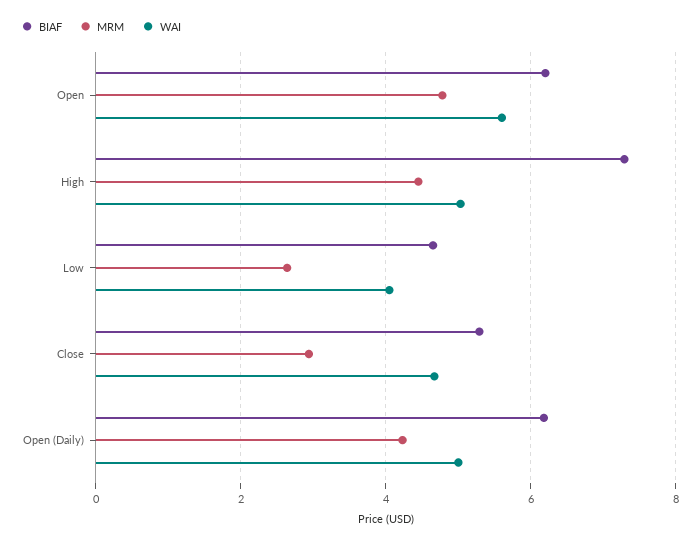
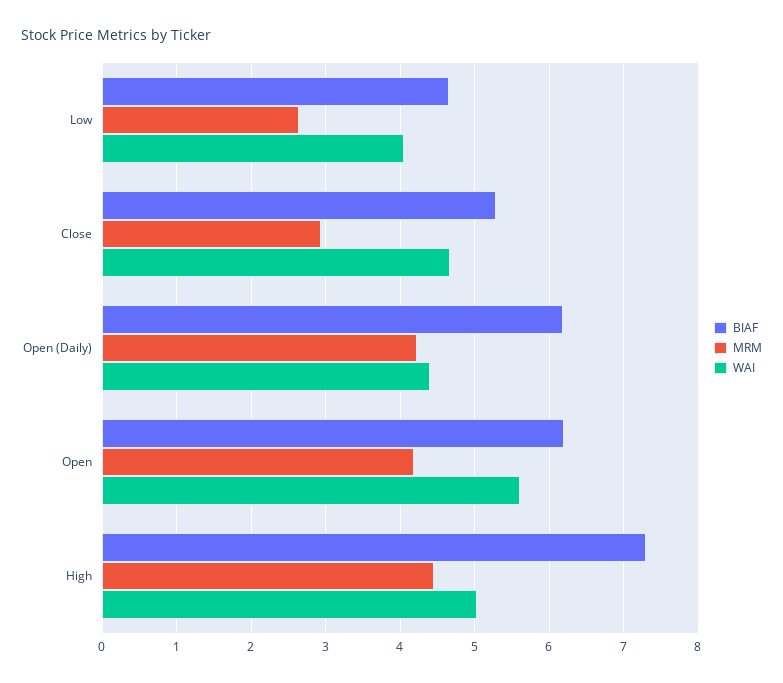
  {
    "BIAF": {
      "Open": 6.2,
      "High": 7.3,
      "Low": 4.7,
      "Close": 5.3,
      "Open (Daily)": 6.2
    },
    "MRM": {
-     "Open": 4.8,
+     "Open": 4.2,
      "High": 4.5,
      "Low": 2.6,
      "Close": 2.9,
      "Open (Daily)": 4.2
    },
    "WAI": {
      "Open": 5.6,
      "High": 5,
      "Low": 4.1,
      "Close": 4.7,
-     "Open (Daily)": 5
+     "Open (Daily)": 4.4
    }
  }

